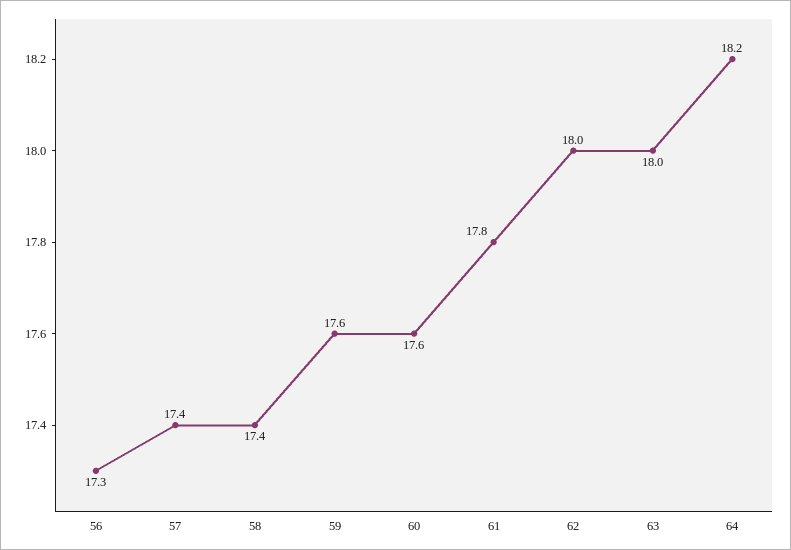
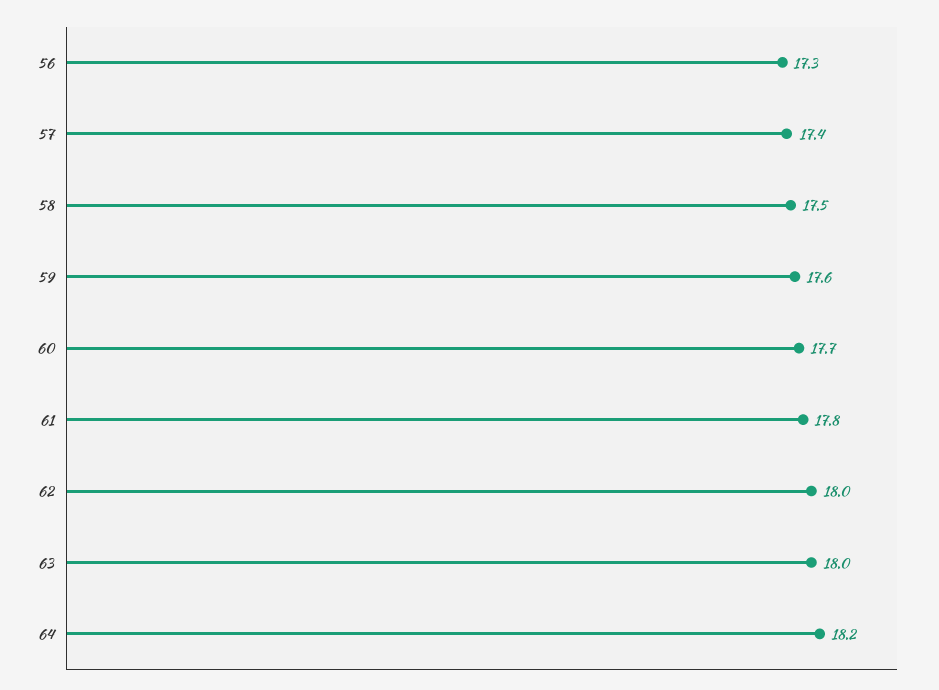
  {
    "56": 17.3,
    "57": 17.4,
-   "58": 17.4,
+   "58": 17.5,
    "59": 17.6,
-   "60": 17.6,
+   "60": 17.7,
    "61": 17.8,
    "62": 18,
    "63": 18,
    "64": 18.2
  }

